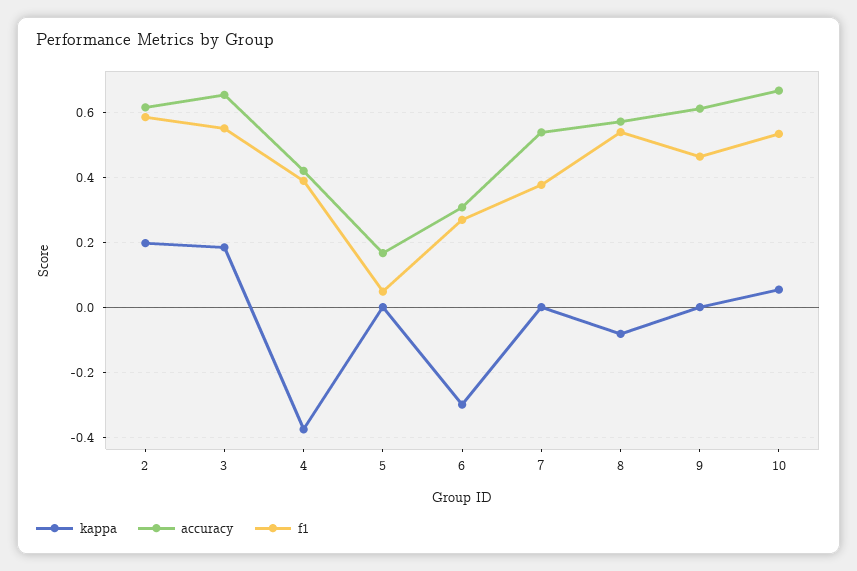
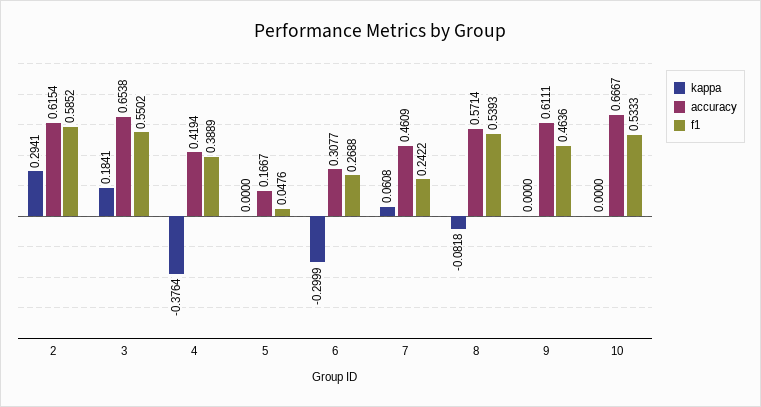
  {
    "kappa": {
-     "2": 0.2,
+     "2": 0.2941,
      "3": 0.1841,
      "4": -0.3764,
      "5": 0,
      "6": -0.2999,
-     "7": 0,
+     "7": 0.0608,
      "8": -0.0818,
      "9": 0,
-     "10": 0.06
+     "10": 0
    },
    "accuracy": {
      "2": 0.6154,
      "3": 0.6538,
      "4": 0.4194,
      "5": 0.1667,
      "6": 0.3077,
-     "7": 0.54,
+     "7": 0.4609,
      "8": 0.5714,
      "9": 0.6111,
      "10": 0.6667
    },
    "f1": {
      "2": 0.5852,
      "3": 0.5502,
      "4": 0.3889,
      "5": 0.0476,
      "6": 0.2688,
-     "7": 0.38,
+     "7": 0.2422,
      "8": 0.5393,
      "9": 0.4636,
      "10": 0.5333
    }
  }

